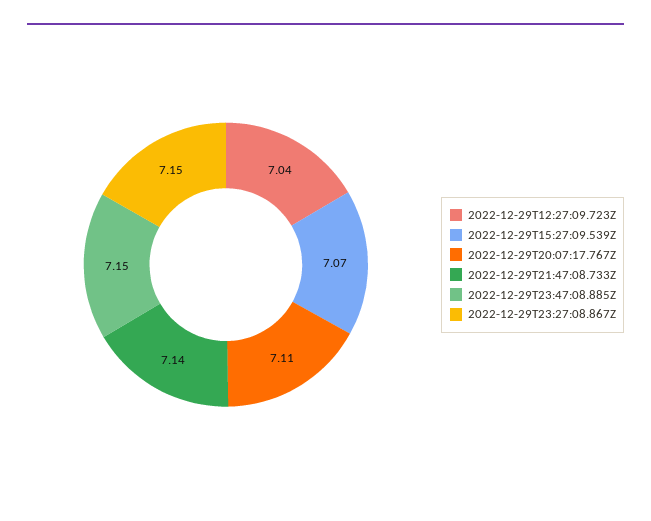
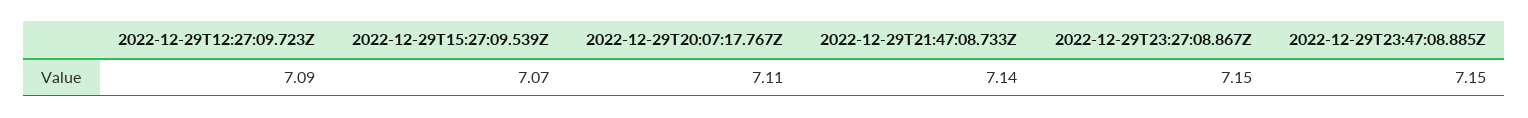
  {
-   "2022-12-29T12:27:09.723Z": 7.04,
+   "2022-12-29T12:27:09.723Z": 7.09,
    "2022-12-29T15:27:09.539Z": 7.07,
    "2022-12-29T20:07:17.767Z": 7.11,
    "2022-12-29T21:47:08.733Z": 7.14,
    "2022-12-29T23:47:08.885Z": 7.15,
    "2022-12-29T23:27:08.867Z": 7.15
  }

